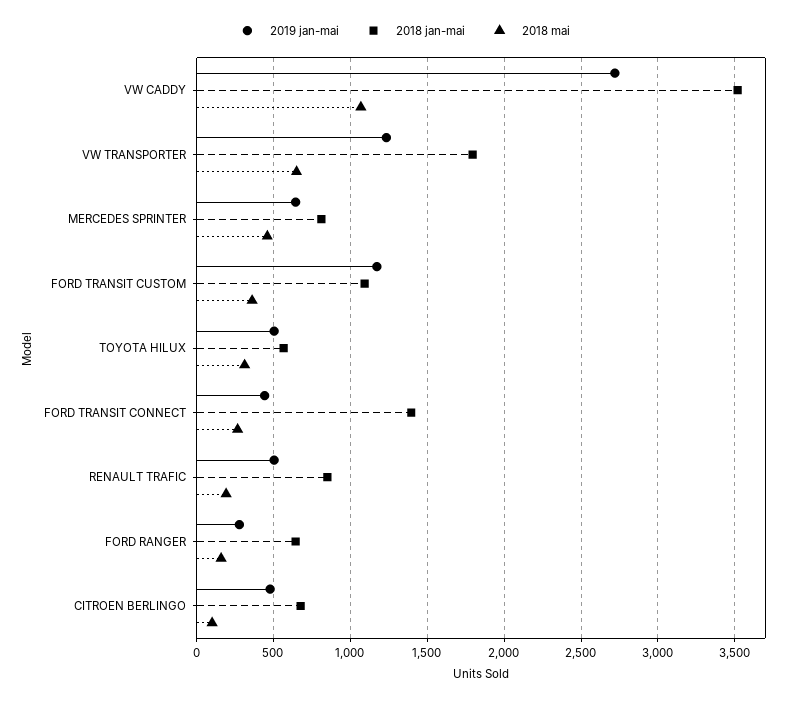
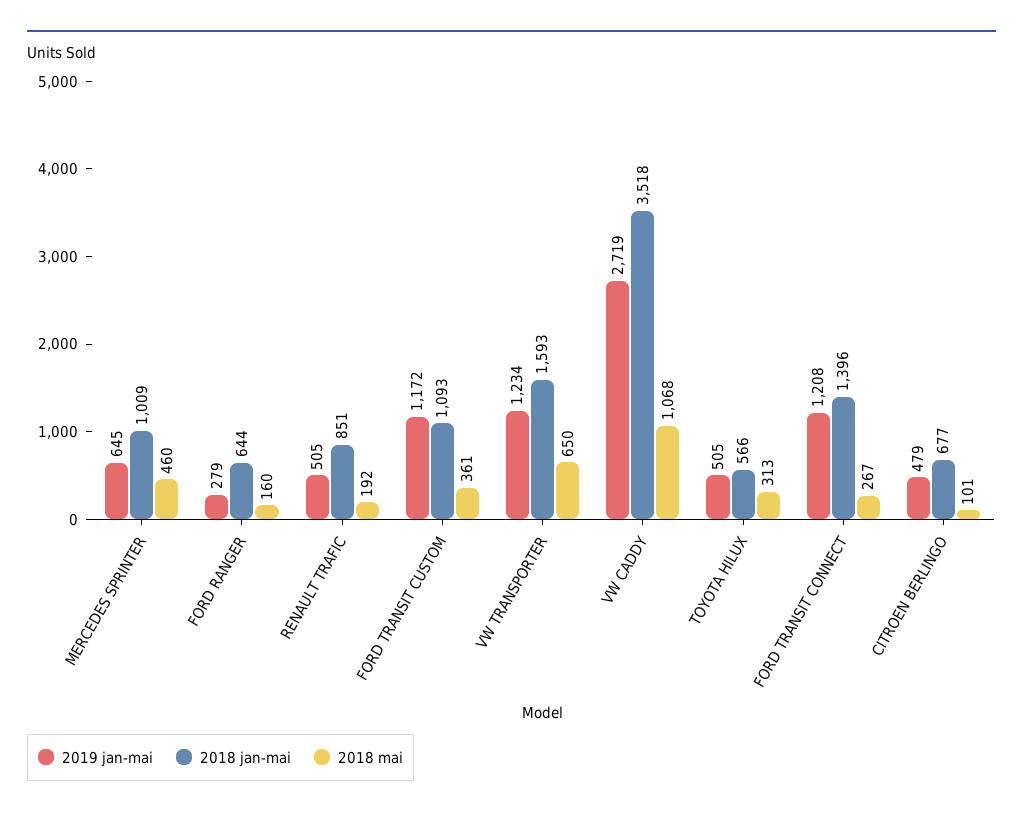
  {
    "2019 jan-mai": {
      "VW CADDY": 2719,
      "VW TRANSPORTER": 1234,
      "MERCEDES SPRINTER": 645,
      "FORD TRANSIT CUSTOM": 1172,
      "TOYOTA HILUX": 505,
-     "FORD TRANSIT CONNECT": 450,
+     "FORD TRANSIT CONNECT": 1208,
      "RENAULT TRAFIC": 505,
      "FORD RANGER": 279,
      "CITROEN BERLINGO": 479
    },
    "2018 jan-mai": {
      "VW CADDY": 3518,
-     "VW TRANSPORTER": 1800,
+     "VW TRANSPORTER": 1593,
-     "MERCEDES SPRINTER": 800,
+     "MERCEDES SPRINTER": 1009,
      "FORD TRANSIT CUSTOM": 1093,
      "TOYOTA HILUX": 566,
      "FORD TRANSIT CONNECT": 1396,
      "RENAULT TRAFIC": 851,
      "FORD RANGER": 644,
      "CITROEN BERLINGO": 677
    },
    "2018 mai": {
      "VW CADDY": 1068,
      "VW TRANSPORTER": 650,
      "MERCEDES SPRINTER": 460,
      "FORD TRANSIT CUSTOM": 361,
      "TOYOTA HILUX": 313,
      "FORD TRANSIT CONNECT": 267,
      "RENAULT TRAFIC": 192,
      "FORD RANGER": 160,
      "CITROEN BERLINGO": 101
    }
  }

